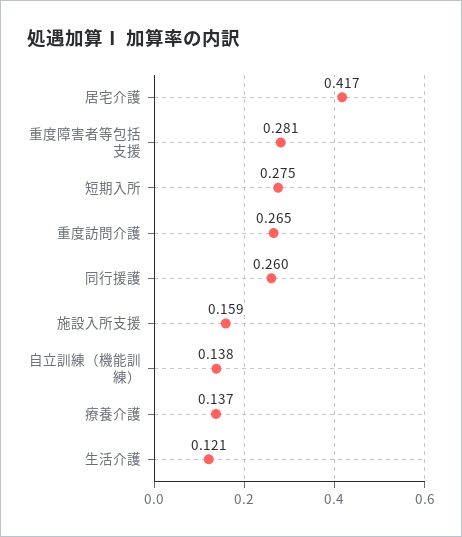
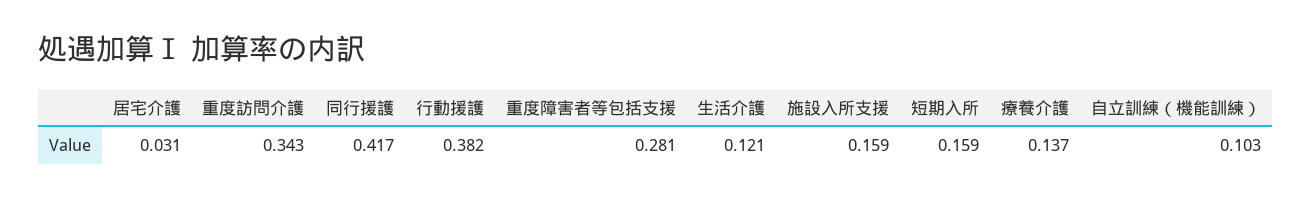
  {
-   "居宅介護": 0.417,
+   "居宅介護": 0.031,
    "重度障害者等包括支援": 0.281,
-   "短期入所": 0.275,
+   "短期入所": 0.159,
-   "重度訪問介護": 0.265,
+   "重度訪問介護": 0.343,
-   "同行援護": 0.26,
+   "同行援護": 0.417,
    "施設入所支援": 0.159,
-   "自立訓練（機能訓練）": 0.138,
+   "自立訓練（機能訓練）": 0.103,
    "療養介護": 0.137,
-   "生活介護": 0.121
+   "生活介護": 0.121,
+   "行動援護": 0.382
  }

